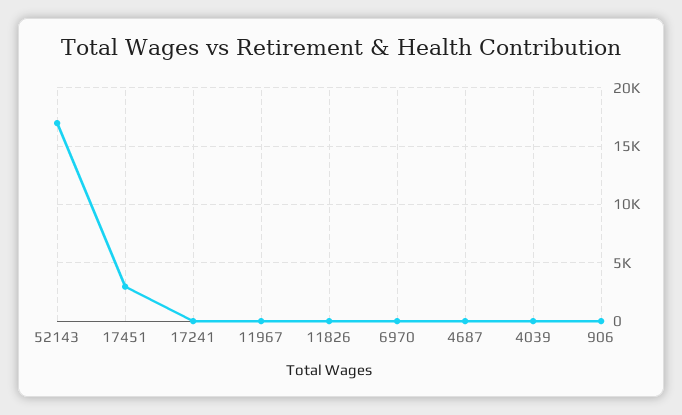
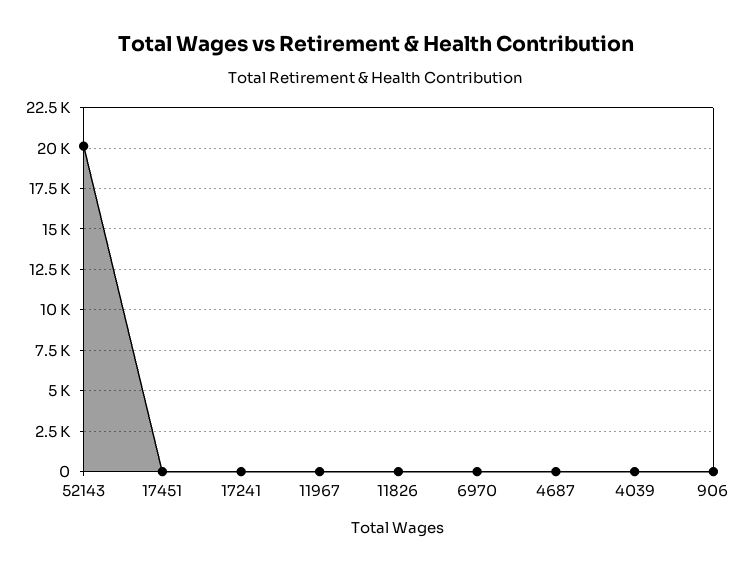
  {
-   "52143": 17000,
+   "52143": 20000,
-   "17451": 3000,
+   "17451": 0,
    "17241": 0,
    "11967": 0,
    "11826": 0,
    "6970": 0,
    "4687": 0,
    "4039": 0,
    "906": 0
  }

